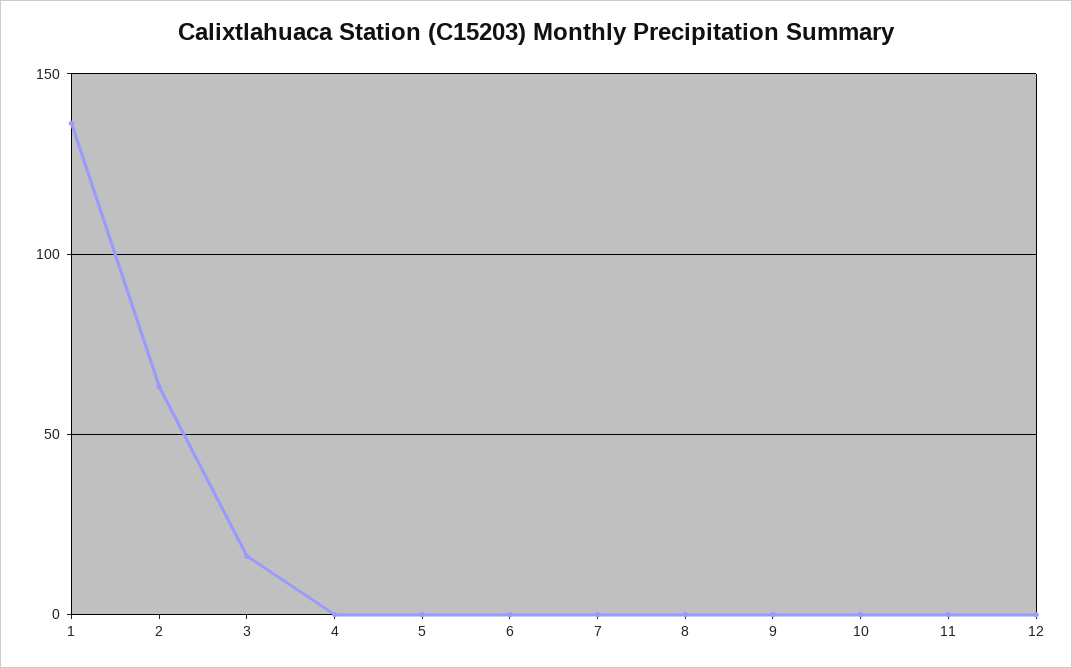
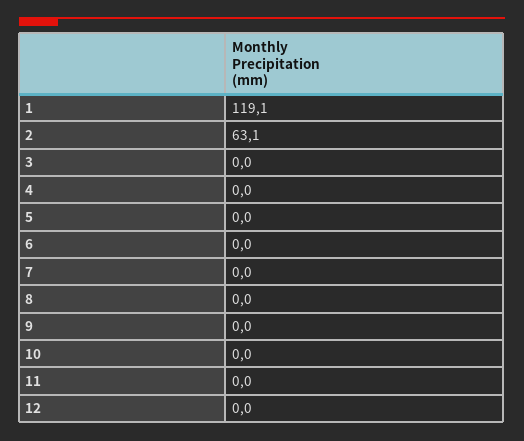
  {
-   "1": 135,
+   "1": 119.1,
    "2": 63.1,
-   "3": 15,
+   "3": 0,
    "4": 0,
    "5": 0,
    "6": 0,
    "7": 0,
    "8": 0,
    "9": 0,
    "10": 0,
    "11": 0,
    "12": 0
  }

